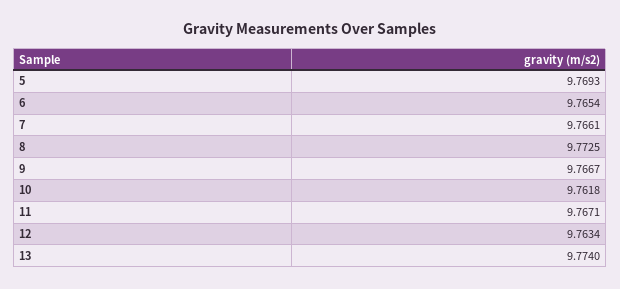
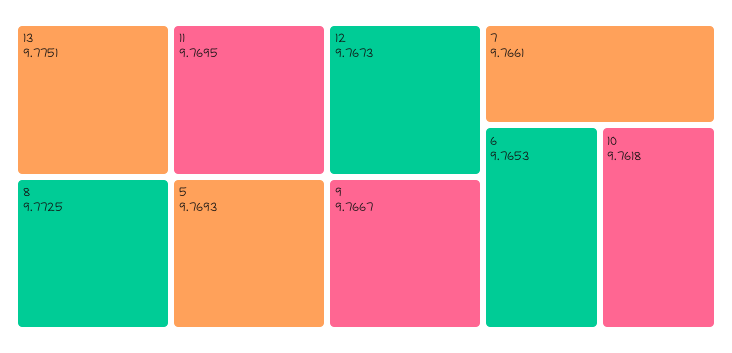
  {
    "5": 9.7693,
-   "6": 9.7654,
+   "6": 9.7653,
    "7": 9.7661,
    "8": 9.7725,
    "9": 9.7667,
    "10": 9.7618,
-   "11": 9.7671,
+   "11": 9.7695,
-   "12": 9.7634,
+   "12": 9.7673,
-   "13": 9.774
+   "13": 9.7751
  }

